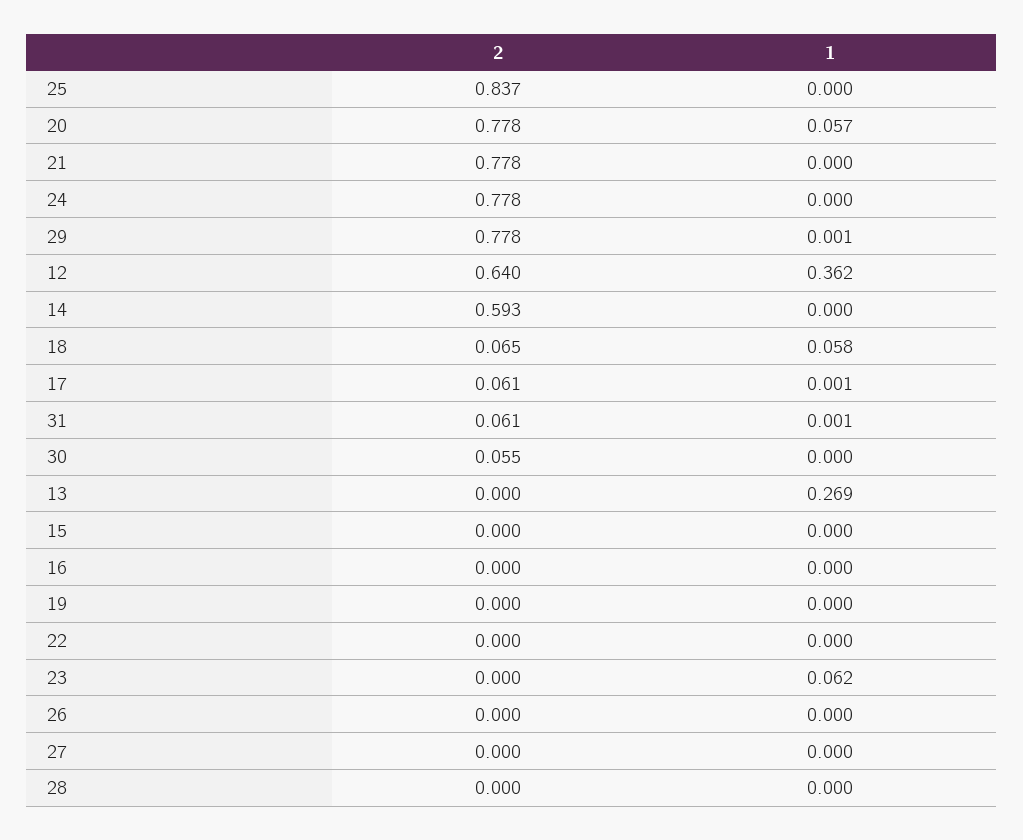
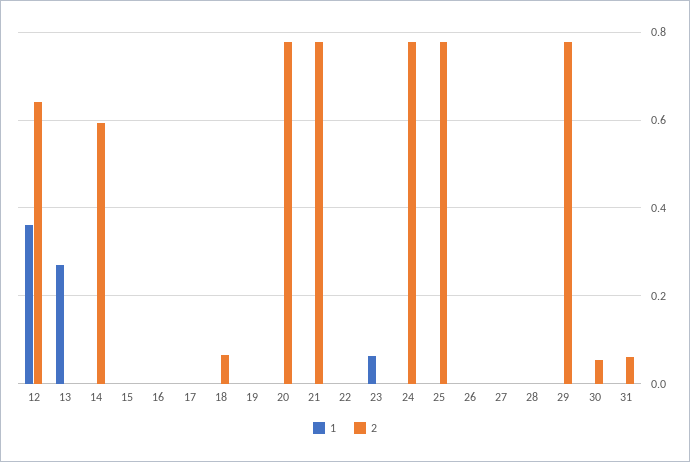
  {
    "2": {
-     "25": 0.837,
+     "25": 0.78,
      "20": 0.778,
      "21": 0.778,
      "24": 0.778,
      "29": 0.778,
      "12": 0.64,
      "14": 0.593,
      "18": 0.065,
-     "17": 0.061,
+     "17": 0,
      "31": 0.061,
      "30": 0.055,
      "13": 0,
      "15": 0,
      "16": 0,
      "19": 0,
      "22": 0,
      "23": 0,
      "26": 0,
      "27": 0,
      "28": 0
    },
    "1": {
      "25": 0,
-     "20": 0.057,
+     "20": 0,
      "21": 0,
      "24": 0,
      "29": 0.001,
      "12": 0.362,
      "14": 0,
-     "18": 0.058,
+     "18": 0,
      "17": 0.001,
      "31": 0.001,
      "30": 0,
      "13": 0.269,
      "15": 0,
      "16": 0,
      "19": 0,
      "22": 0,
      "23": 0.062,
      "26": 0,
      "27": 0,
      "28": 0
    }
  }

